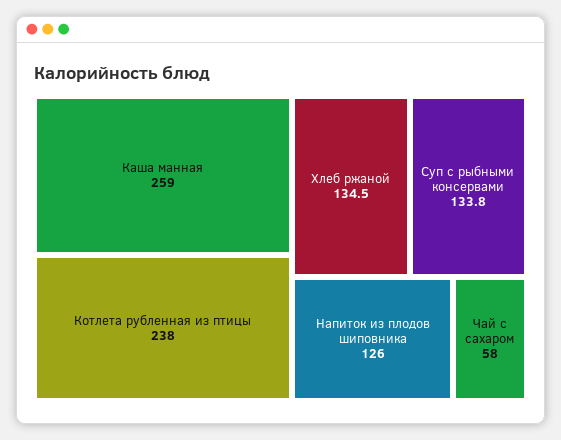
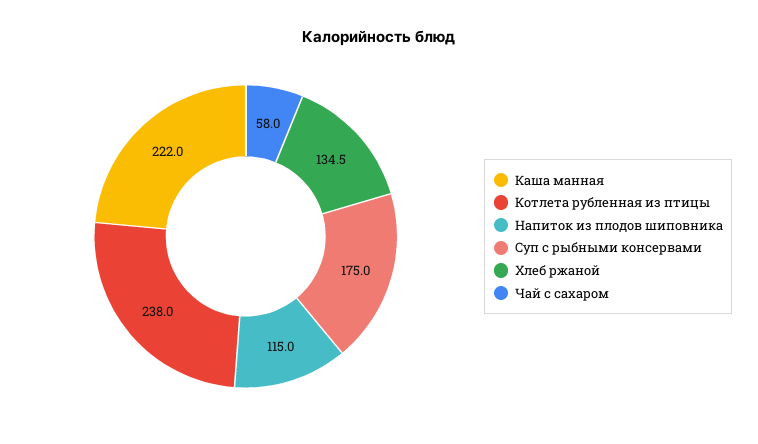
  {
-   "Каша манная": 259,
+   "Каша манная": 222,
    "Котлета рубленная из птицы": 238,
    "Хлеб ржаной": 134.5,
-   "Суп с рыбными консервами": 133.8,
+   "Суп с рыбными консервами": 175,
-   "Напиток из плодов шиповника": 126,
+   "Напиток из плодов шиповника": 115,
    "Чай с сахаром": 58
  }

